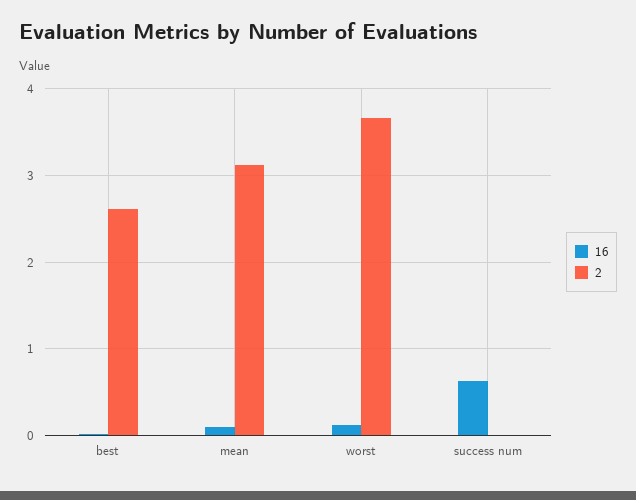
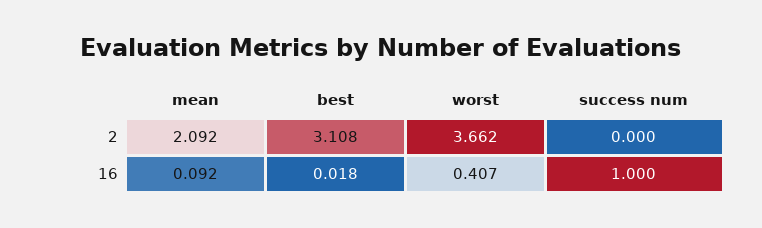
  {
    "16": {
      "best": 0.018,
      "mean": 0.092,
-     "worst": 0.1,
+     "worst": 0.407,
-     "success num": 0.6
+     "success num": 1
    },
    "2": {
-     "best": 2.6,
+     "best": 3.108,
-     "mean": 3.1,
+     "mean": 2.092,
      "worst": 3.662,
      "success num": 0
    }
  }

